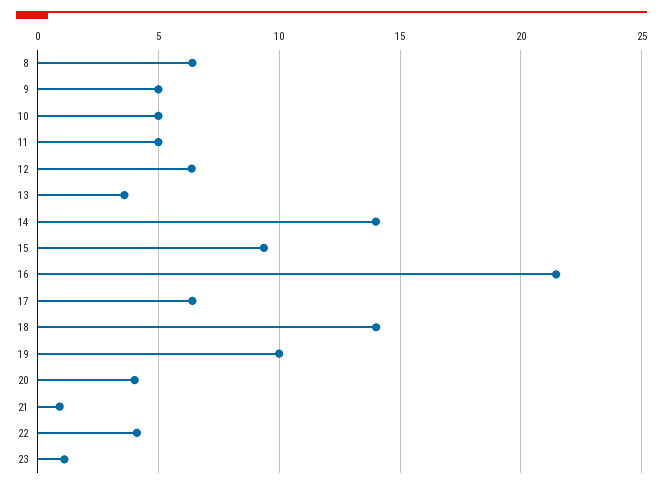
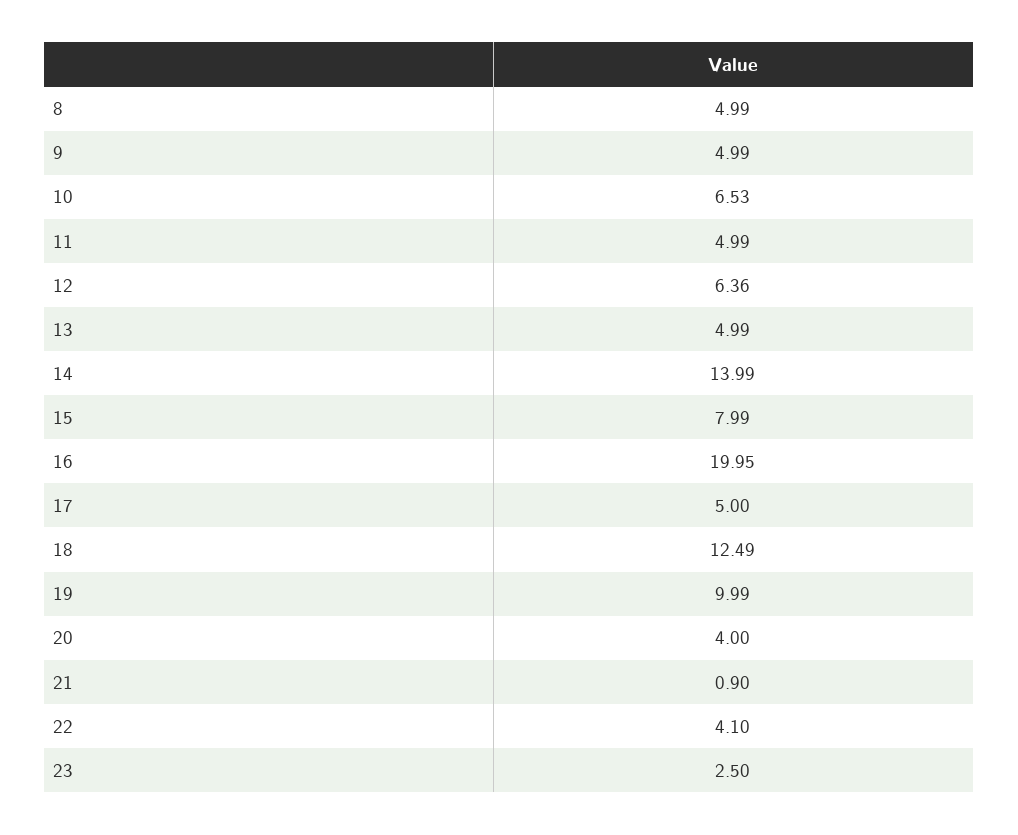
  {
-   "8": 6.5,
+   "8": 4.99,
    "9": 4.99,
-   "10": 5,
+   "10": 6.53,
    "11": 4.99,
    "12": 6.36,
-   "13": 3.5,
+   "13": 4.99,
    "14": 13.99,
-   "15": 9.5,
+   "15": 7.99,
-   "16": 21.5,
+   "16": 19.95,
-   "17": 6.5,
+   "17": 5,
-   "18": 14,
+   "18": 12.49,
    "19": 9.99,
    "20": 4,
    "21": 0.9,
    "22": 4.1,
-   "23": 1
+   "23": 2.5
  }

